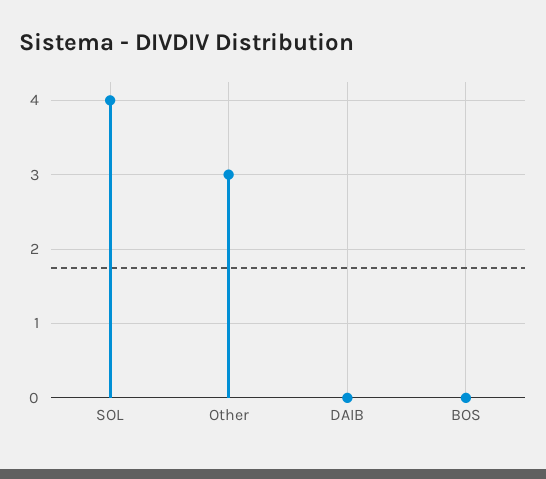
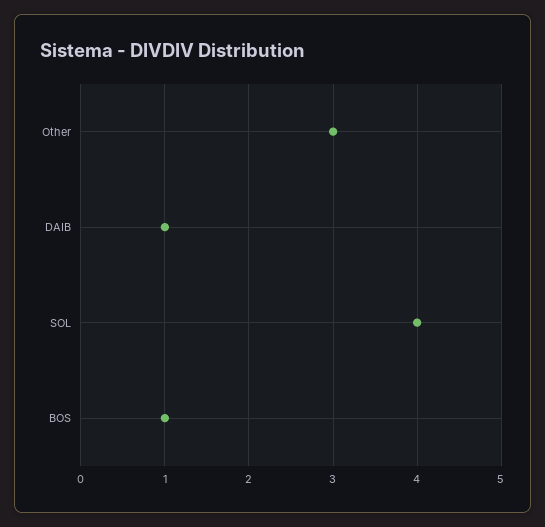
  {
    "SOL": 4,
    "Other": 3,
-   "DAIB": 0,
+   "DAIB": 1,
-   "BOS": 0
+   "BOS": 1
  }

